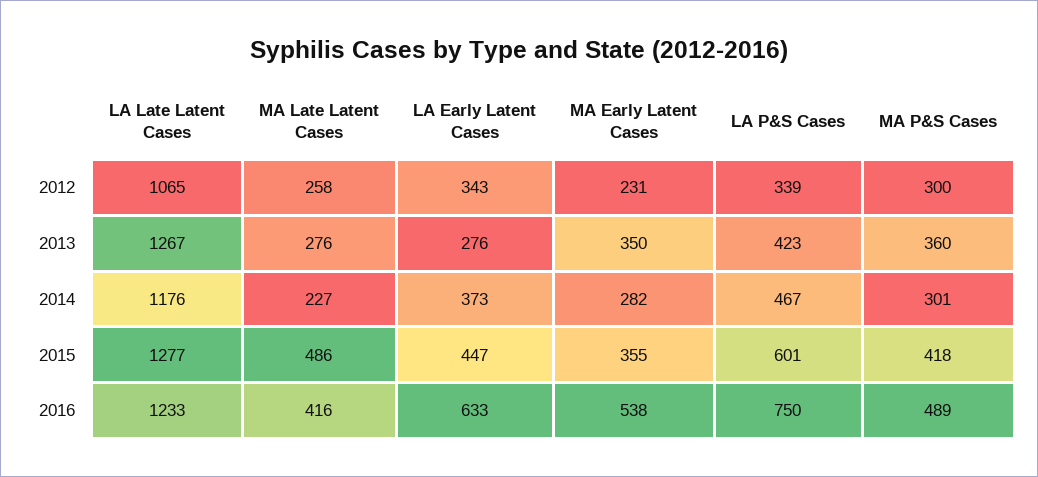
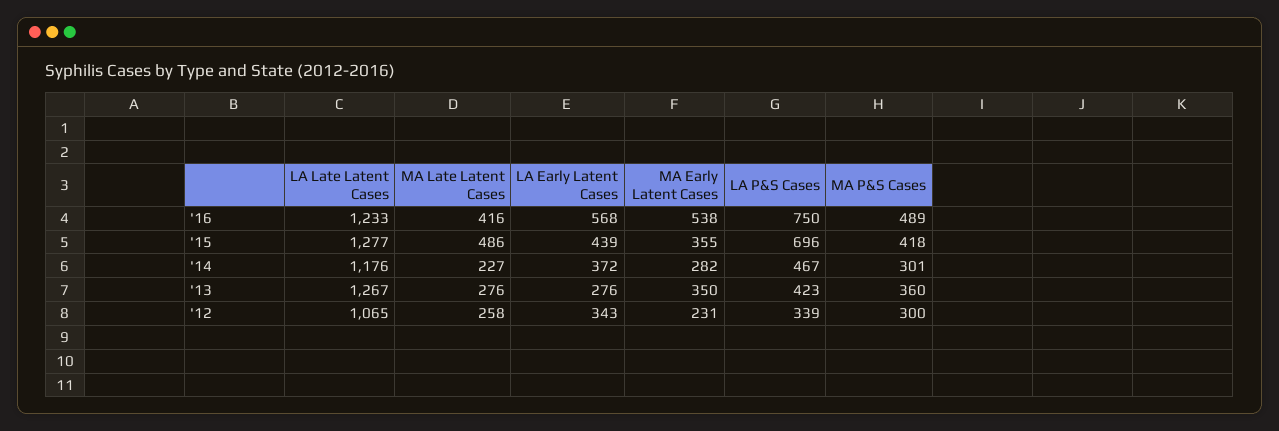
  {
    "LA Late Latent Cases": {
      "2012": 1065,
      "2013": 1267,
      "2014": 1176,
      "2015": 1277,
      "2016": 1233
    },
    "MA Late Latent Cases": {
      "2012": 258,
      "2013": 276,
      "2014": 227,
      "2015": 486,
      "2016": 416
    },
    "LA Early Latent Cases": {
      "2012": 343,
      "2013": 276,
-     "2014": 373,
+     "2014": 372,
-     "2015": 447,
+     "2015": 439,
-     "2016": 633
+     "2016": 568
    },
    "MA Early Latent Cases": {
      "2012": 231,
      "2013": 350,
      "2014": 282,
      "2015": 355,
      "2016": 538
    },
    "LA P&S Cases": {
      "2012": 339,
      "2013": 423,
      "2014": 467,
-     "2015": 601,
+     "2015": 696,
      "2016": 750
    },
    "MA P&S Cases": {
      "2012": 300,
      "2013": 360,
      "2014": 301,
      "2015": 418,
      "2016": 489
    }
  }

